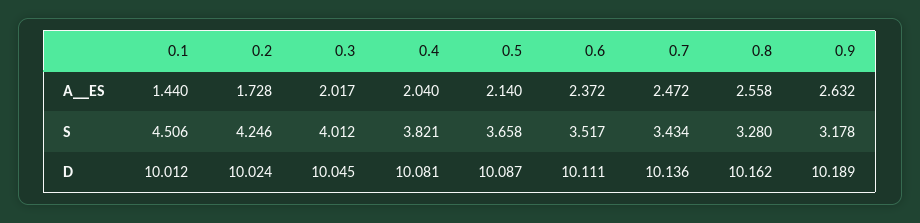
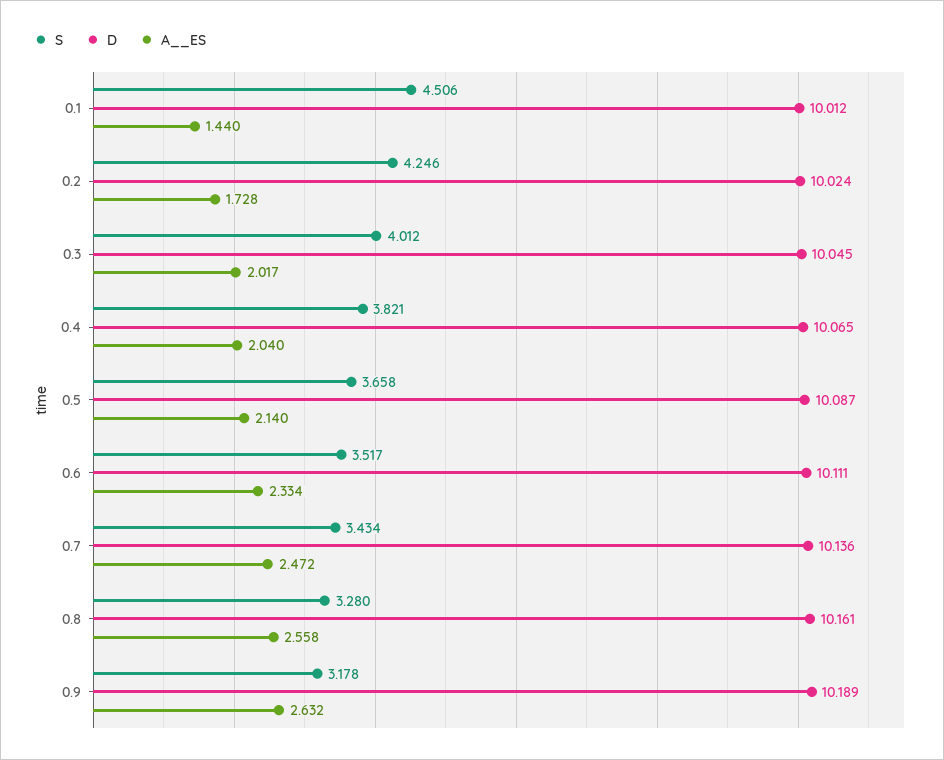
  {
    "A__ES": {
      "0.1": 1.44,
      "0.2": 1.728,
      "0.3": 2.017,
      "0.4": 2.04,
      "0.5": 2.14,
-     "0.6": 2.372,
+     "0.6": 2.334,
      "0.7": 2.472,
      "0.8": 2.558,
      "0.9": 2.632
    },
    "S": {
      "0.1": 4.506,
      "0.2": 4.246,
      "0.3": 4.012,
      "0.4": 3.821,
      "0.5": 3.658,
      "0.6": 3.517,
      "0.7": 3.434,
      "0.8": 3.28,
      "0.9": 3.178
    },
    "D": {
      "0.1": 10.012,
      "0.2": 10.024,
      "0.3": 10.045,
-     "0.4": 10.081,
+     "0.4": 10.065,
      "0.5": 10.087,
      "0.6": 10.111,
      "0.7": 10.136,
-     "0.8": 10.162,
+     "0.8": 10.161,
      "0.9": 10.189
    }
  }

